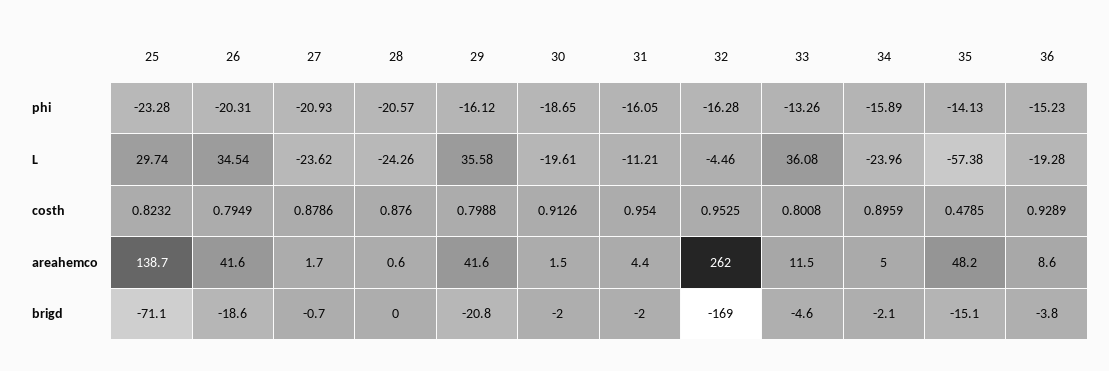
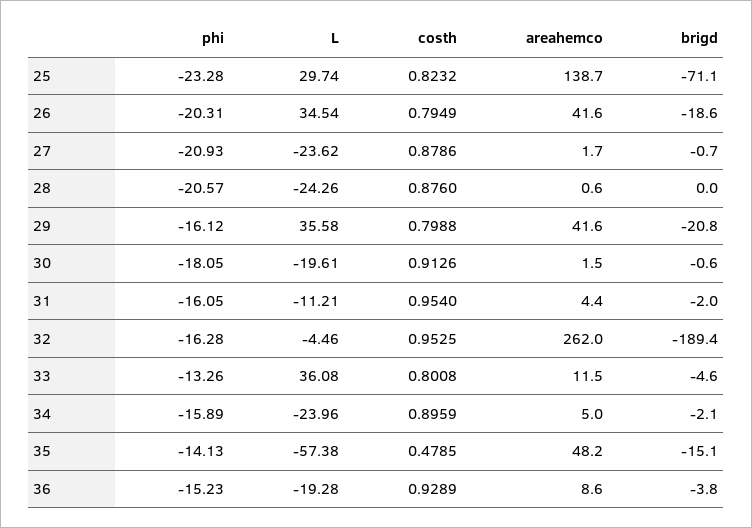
  {
    "25": {
      "phi": -23.28,
      "L": 29.74,
      "costh": 0.8232,
      "areahemco": 138.7,
      "brigd": -71.1
    },
    "26": {
      "phi": -20.31,
      "L": 34.54,
      "costh": 0.7949,
      "areahemco": 41.6,
      "brigd": -18.6
    },
    "27": {
      "phi": -20.93,
      "L": -23.62,
      "costh": 0.8786,
      "areahemco": 1.7,
      "brigd": -0.7
    },
    "28": {
      "phi": -20.57,
      "L": -24.26,
      "costh": 0.876,
      "areahemco": 0.6,
      "brigd": 0
    },
    "29": {
      "phi": -16.12,
      "L": 35.58,
      "costh": 0.7988,
      "areahemco": 41.6,
      "brigd": -20.8
    },
    "30": {
-     "phi": -18.65,
+     "phi": -18.05,
      "L": -19.61,
      "costh": 0.9126,
      "areahemco": 1.5,
-     "brigd": -2
+     "brigd": -0.6
    },
    "31": {
      "phi": -16.05,
      "L": -11.21,
      "costh": 0.954,
      "areahemco": 4.4,
      "brigd": -2
    },
    "32": {
      "phi": -16.28,
      "L": -4.46,
      "costh": 0.9525,
      "areahemco": 262,
-     "brigd": -169
+     "brigd": -189.4
    },
    "33": {
      "phi": -13.26,
      "L": 36.08,
      "costh": 0.8008,
      "areahemco": 11.5,
      "brigd": -4.6
    },
    "34": {
      "phi": -15.89,
      "L": -23.96,
      "costh": 0.8959,
      "areahemco": 5,
      "brigd": -2.1
    },
    "35": {
      "phi": -14.13,
      "L": -57.38,
      "costh": 0.4785,
      "areahemco": 48.2,
      "brigd": -15.1
    },
    "36": {
      "phi": -15.23,
      "L": -19.28,
      "costh": 0.9289,
      "areahemco": 8.6,
      "brigd": -3.8
    }
  }

